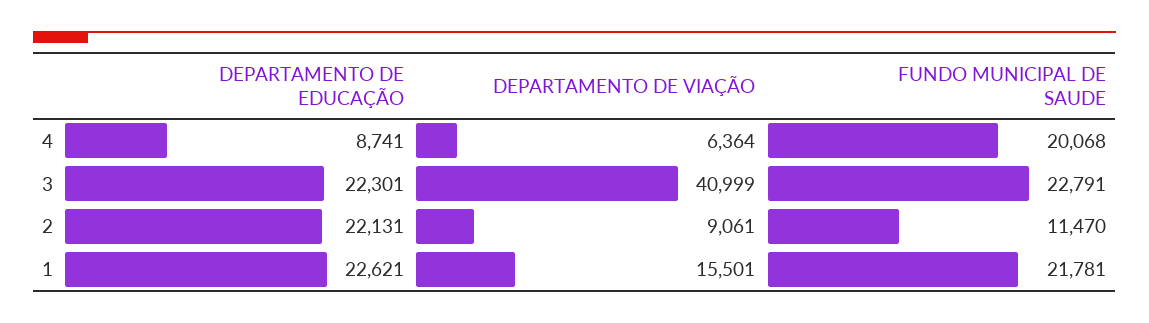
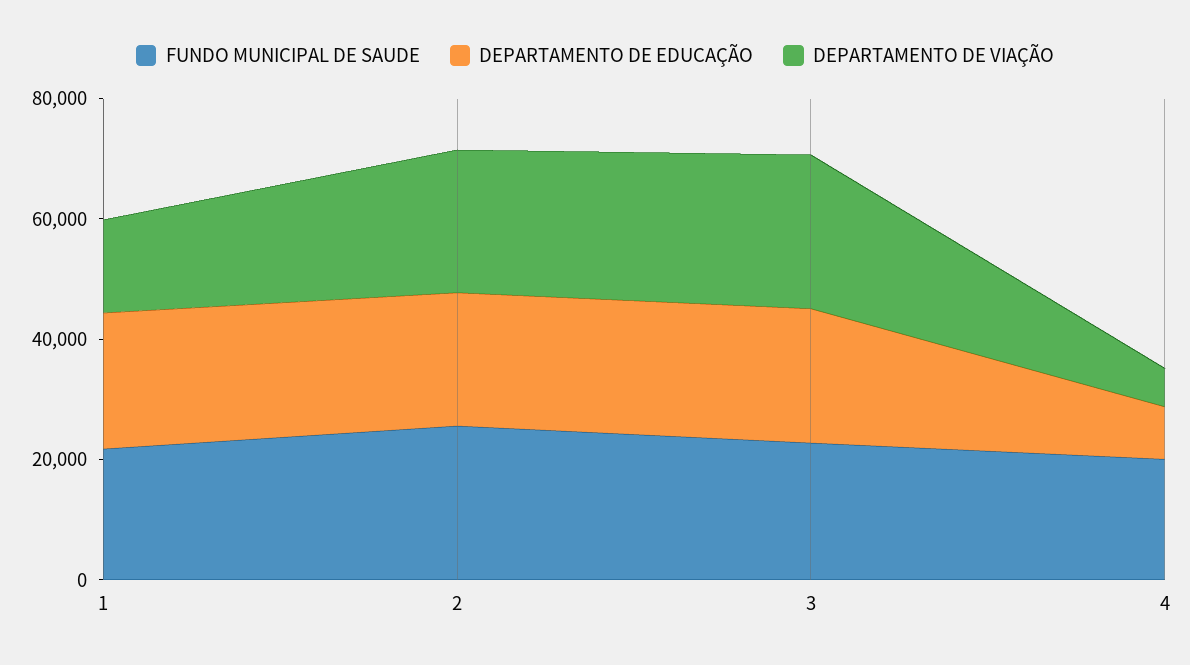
  {
    "DEPARTAMENTO DE EDUCAÇÃO": {
      "4": 8741,
      "3": 22301,
      "2": 22131,
      "1": 22621
    },
    "DEPARTAMENTO DE VIAÇÃO": {
      "4": 6364,
-     "3": 40999,
+     "3": 25000,
-     "2": 9061,
+     "2": 25000,
      "1": 15501
    },
    "FUNDO MUNICIPAL DE SAUDE": {
      "4": 20068,
      "3": 22791,
-     "2": 11470,
+     "2": 25000,
      "1": 21781
    }
  }

